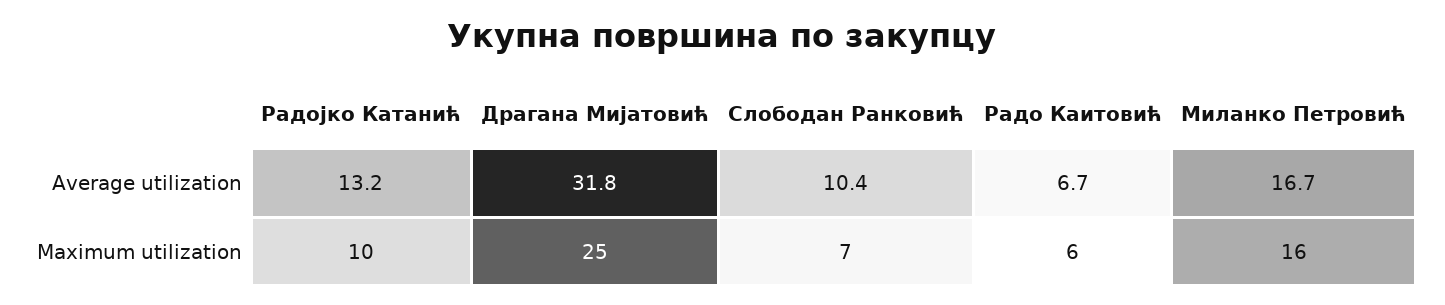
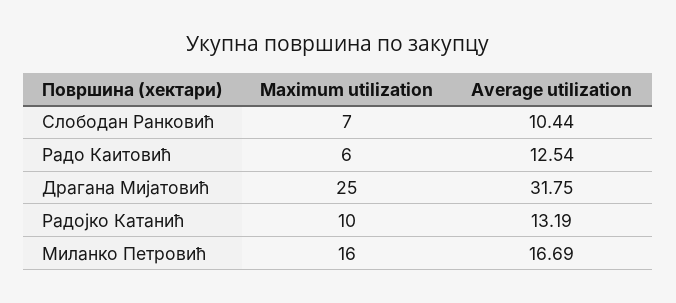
  {
    "Радојко Катанић": {
      "Average utilization": 13.19,
      "Maximum utilization": 10
    },
    "Драгана Мијатовић": {
      "Average utilization": 31.75,
      "Maximum utilization": 25
    },
    "Слободан Ранковић": {
      "Average utilization": 10.44,
      "Maximum utilization": 7
    },
    "Радо Каитовић": {
-     "Average utilization": 6.7,
+     "Average utilization": 12.54,
      "Maximum utilization": 6
    },
    "Миланко Петровић": {
      "Average utilization": 16.69,
      "Maximum utilization": 16
    }
  }

